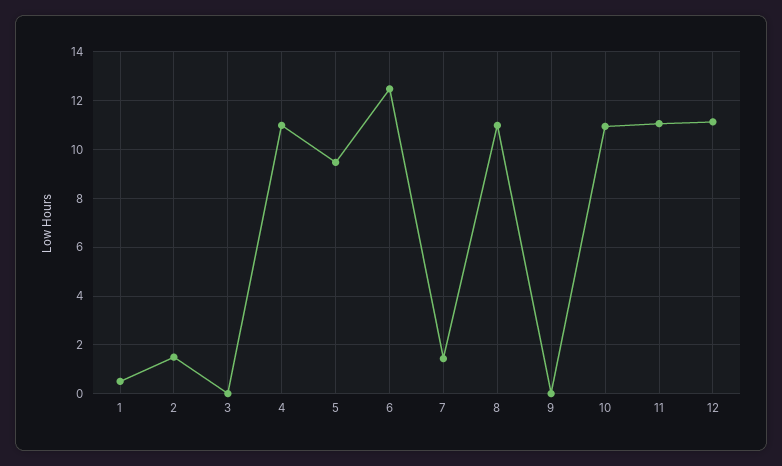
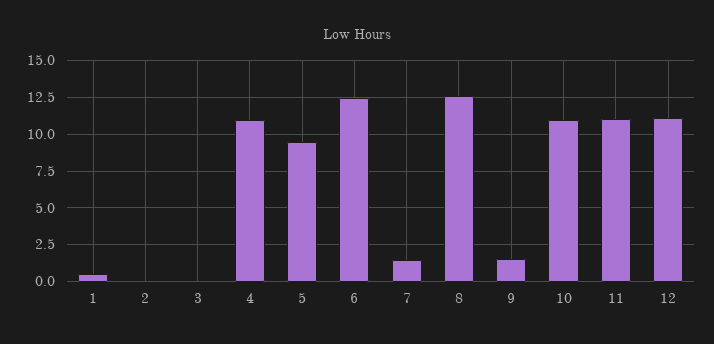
  {
    "1": 0.5,
-   "2": 1.5,
+   "2": 0,
    "3": 0,
    "4": 11,
    "5": 9.5,
    "6": 12.5,
    "7": 1.5,
-   "8": 11,
+   "8": 12.5,
-   "9": 0,
+   "9": 1.5,
    "10": 11,
    "11": 11,
    "12": 11.25
  }

